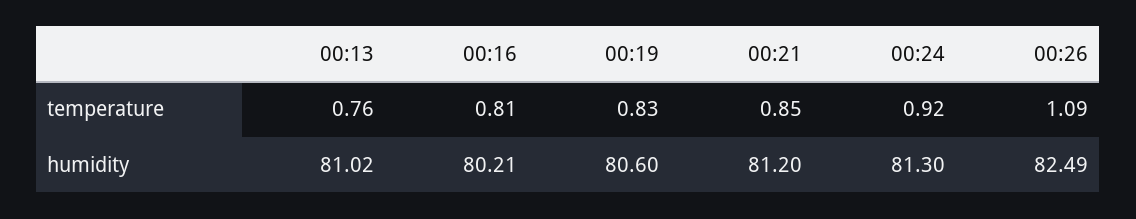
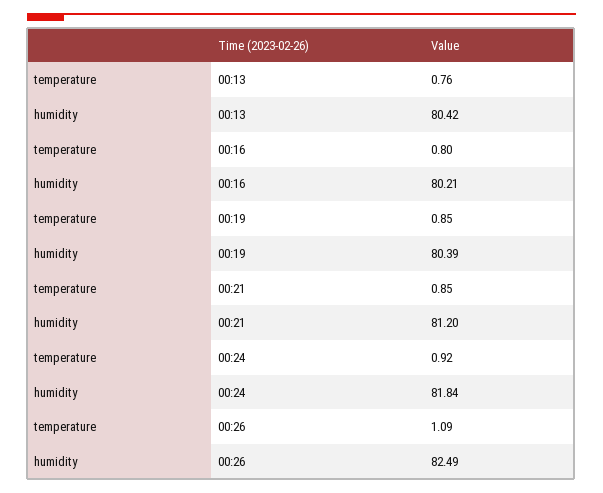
  {
    "00:13": {
      "temperature": 0.76,
-     "humidity": 81.02
+     "humidity": 80.42
    },
    "00:16": {
-     "temperature": 0.81,
+     "temperature": 0.8,
      "humidity": 80.21
    },
    "00:19": {
-     "temperature": 0.83,
+     "temperature": 0.85,
-     "humidity": 80.6
+     "humidity": 80.39
    },
    "00:21": {
      "temperature": 0.85,
      "humidity": 81.2
    },
    "00:24": {
      "temperature": 0.92,
-     "humidity": 81.3
+     "humidity": 81.84
    },
    "00:26": {
      "temperature": 1.09,
      "humidity": 82.49
    }
  }

